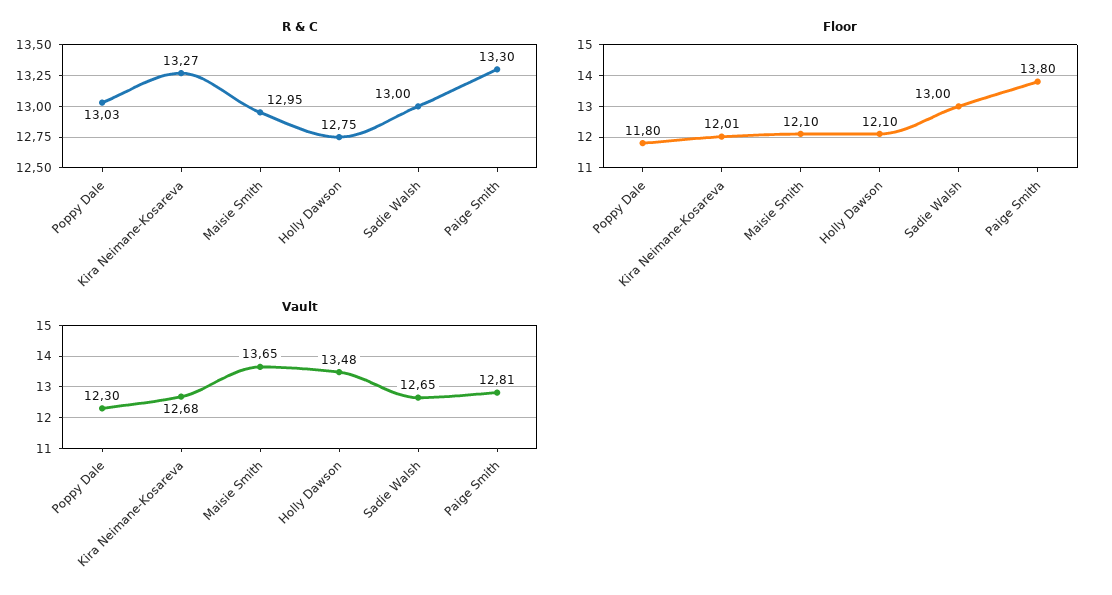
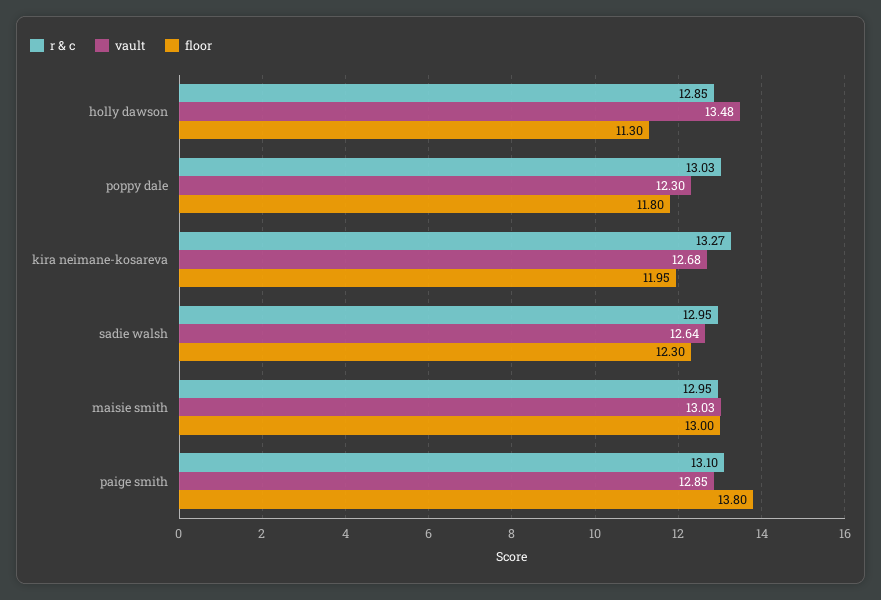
  {
    "R & C": {
      "Poppy Dale": 13.03,
      "Kira Neimane-Kosareva": 13.27,
      "Maisie Smith": 12.95,
-     "Holly Dawson": 12.75,
+     "Holly Dawson": 12.85,
-     "Sadie Walsh": 13,
+     "Sadie Walsh": 12.95,
-     "Paige Smith": 13.3
+     "Paige Smith": 13.1
    },
    "Floor": {
      "Poppy Dale": 11.8,
-     "Kira Neimane-Kosareva": 12.01,
+     "Kira Neimane-Kosareva": 11.95,
-     "Maisie Smith": 12.1,
+     "Maisie Smith": 13,
-     "Holly Dawson": 12.1,
+     "Holly Dawson": 11.3,
-     "Sadie Walsh": 13,
+     "Sadie Walsh": 12.3,
      "Paige Smith": 13.8
    },
    "Vault": {
      "Poppy Dale": 12.3,
      "Kira Neimane-Kosareva": 12.68,
-     "Maisie Smith": 13.65,
+     "Maisie Smith": 13.03,
      "Holly Dawson": 13.48,
-     "Sadie Walsh": 12.65,
+     "Sadie Walsh": 12.64,
-     "Paige Smith": 12.81
+     "Paige Smith": 12.85
    }
  }

